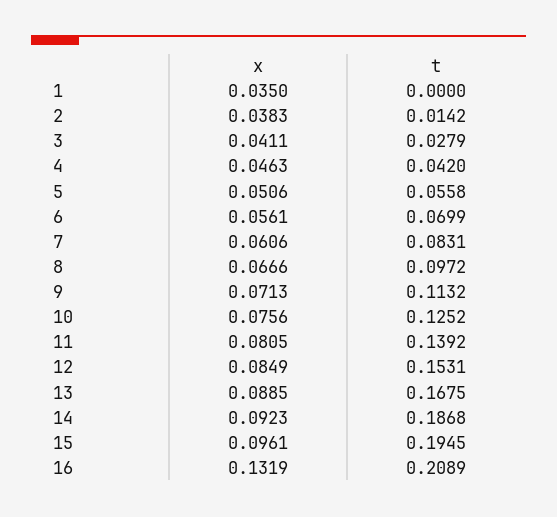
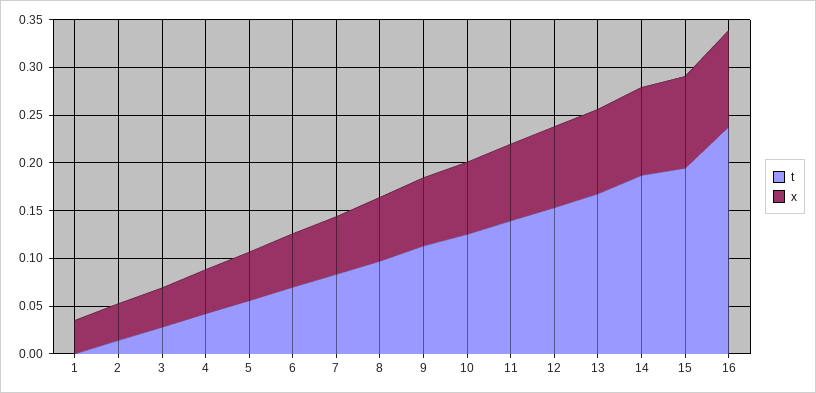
  {
    "x": {
      "1": 0.035,
      "2": 0.0383,
      "3": 0.0411,
      "4": 0.0463,
      "5": 0.0506,
      "6": 0.0561,
      "7": 0.0606,
      "8": 0.0666,
      "9": 0.0713,
      "10": 0.0756,
      "11": 0.0805,
      "12": 0.0849,
      "13": 0.0885,
      "14": 0.0923,
      "15": 0.0961,
-     "16": 0.1319
+     "16": 0.1
    },
    "t": {
      "1": 0,
      "2": 0.0142,
      "3": 0.0279,
      "4": 0.042,
      "5": 0.0558,
      "6": 0.0699,
      "7": 0.0831,
      "8": 0.0972,
      "9": 0.1132,
      "10": 0.1252,
      "11": 0.1392,
      "12": 0.1531,
      "13": 0.1675,
      "14": 0.1868,
      "15": 0.1945,
-     "16": 0.2089
+     "16": 0.24
    }
  }

